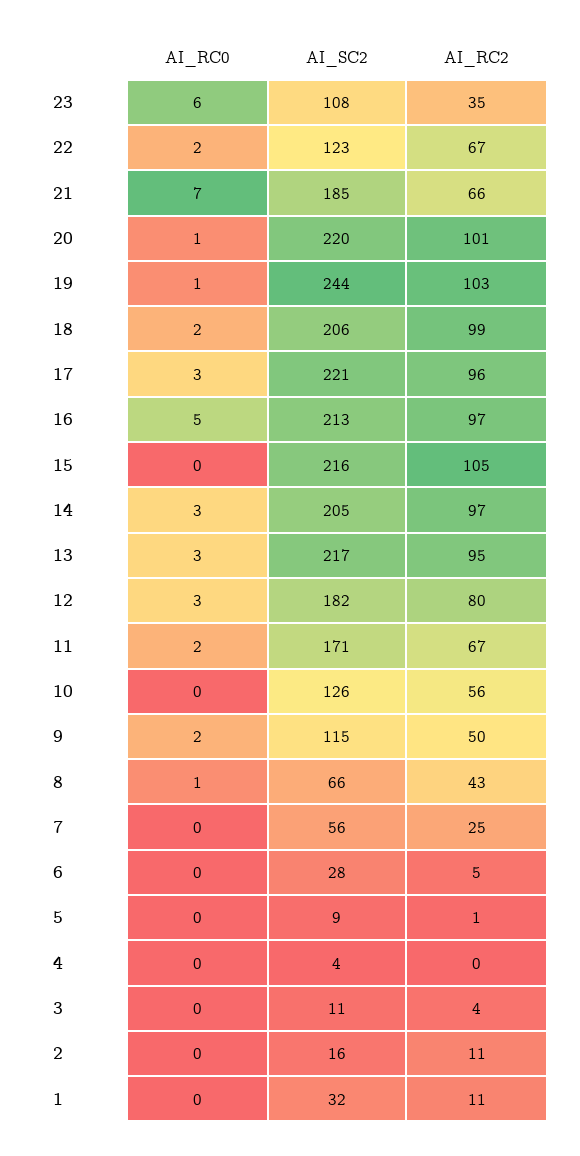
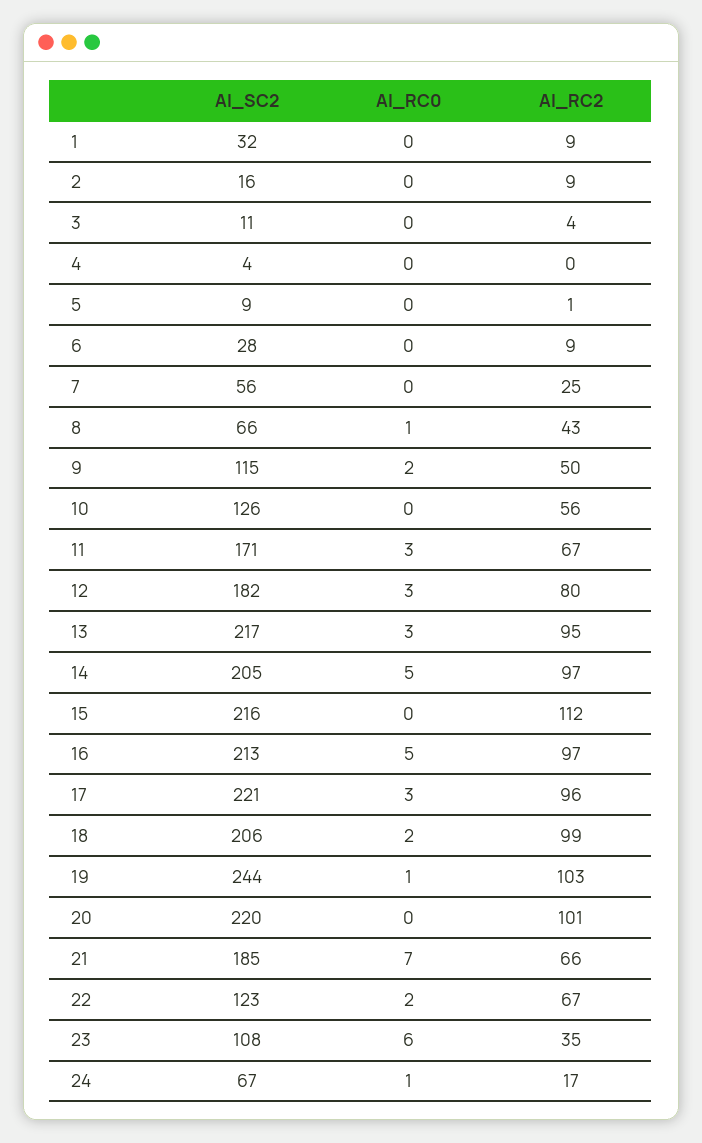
  {
    "AI_RC0": {
      "23": 6,
      "22": 2,
      "21": 7,
-     "20": 1,
+     "20": 0,
      "19": 1,
      "18": 2,
      "17": 3,
      "16": 5,
      "15": 0,
-     "14": 3,
+     "14": 5,
      "13": 3,
      "12": 3,
-     "11": 2,
+     "11": 3,
      "10": 0,
      "9": 2,
      "8": 1,
      "7": 0,
      "6": 0,
      "5": 0,
      "4": 0,
      "3": 0,
      "2": 0,
-     "1": 0
+     "1": 0,
+     "24": 1
    },
    "AI_SC2": {
      "23": 108,
      "22": 123,
      "21": 185,
      "20": 220,
      "19": 244,
      "18": 206,
      "17": 221,
      "16": 213,
      "15": 216,
      "14": 205,
      "13": 217,
      "12": 182,
      "11": 171,
      "10": 126,
      "9": 115,
      "8": 66,
      "7": 56,
      "6": 28,
      "5": 9,
      "4": 4,
      "3": 11,
      "2": 16,
-     "1": 32
+     "1": 32,
+     "24": 67
    },
    "AI_RC2": {
      "23": 35,
      "22": 67,
      "21": 66,
      "20": 101,
      "19": 103,
      "18": 99,
      "17": 96,
      "16": 97,
-     "15": 105,
+     "15": 112,
      "14": 97,
      "13": 95,
      "12": 80,
      "11": 67,
      "10": 56,
      "9": 50,
      "8": 43,
      "7": 25,
-     "6": 5,
+     "6": 9,
      "5": 1,
      "4": 0,
      "3": 4,
-     "2": 11,
+     "2": 9,
-     "1": 11
+     "1": 9,
+     "24": 17
    }
  }

